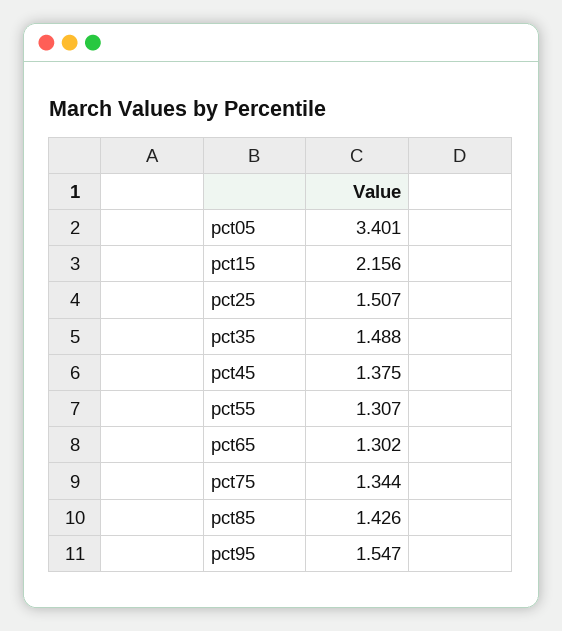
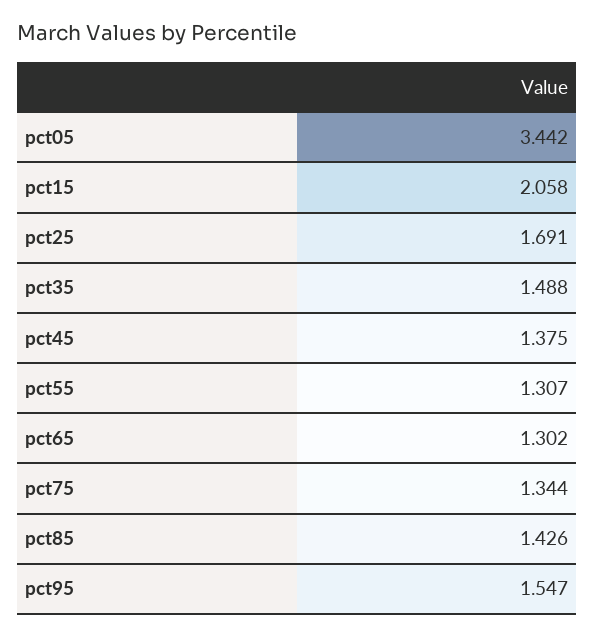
  {
-   "pct05": 3.401,
+   "pct05": 3.442,
-   "pct15": 2.156,
+   "pct15": 2.058,
-   "pct25": 1.507,
+   "pct25": 1.691,
    "pct35": 1.488,
    "pct45": 1.375,
    "pct55": 1.307,
    "pct65": 1.302,
    "pct75": 1.344,
    "pct85": 1.426,
    "pct95": 1.547
  }

